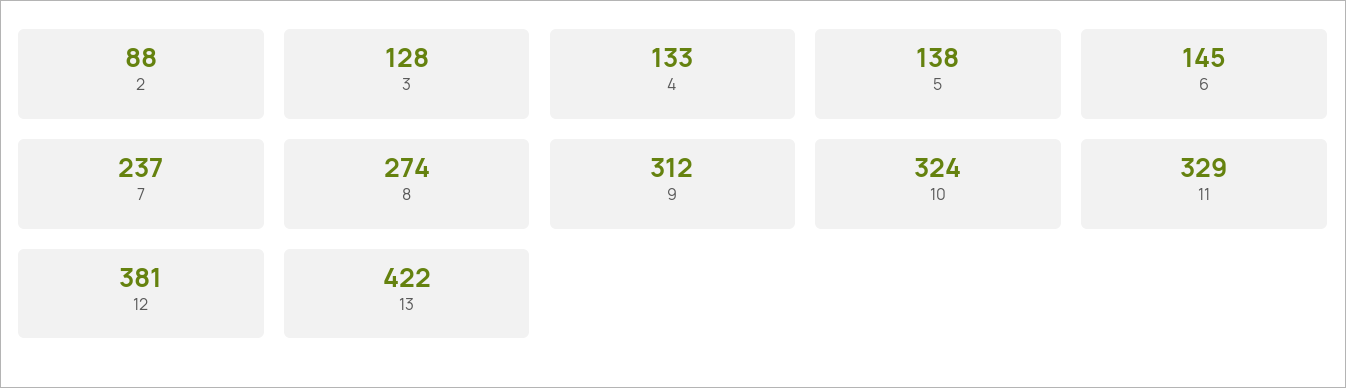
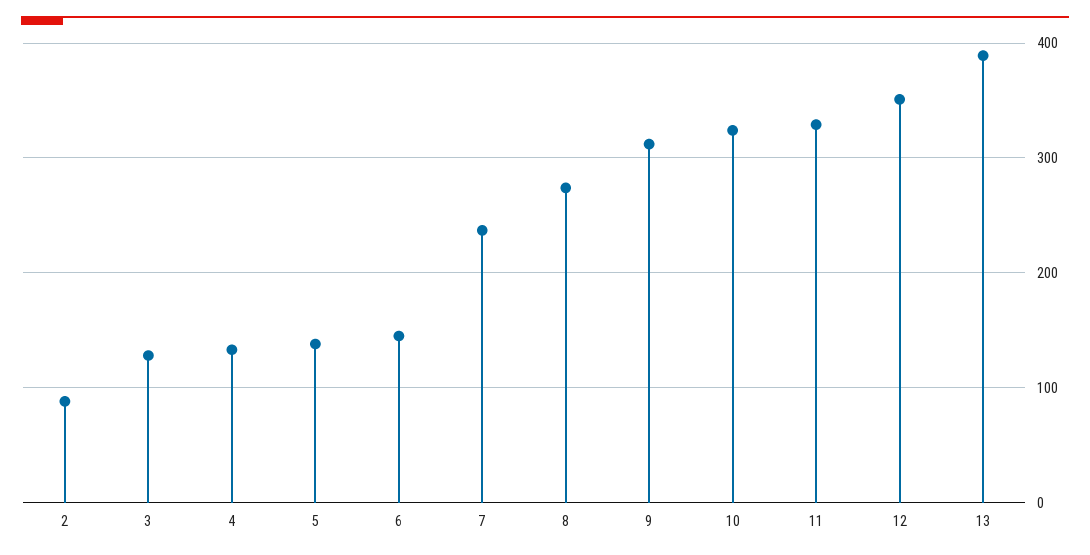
  {
    "2": 88,
    "3": 128,
    "4": 133,
    "5": 138,
    "6": 145,
    "7": 237,
    "8": 274,
    "9": 312,
    "10": 324,
    "11": 329,
-   "12": 381,
+   "12": 350,
-   "13": 422
+   "13": 390
  }

